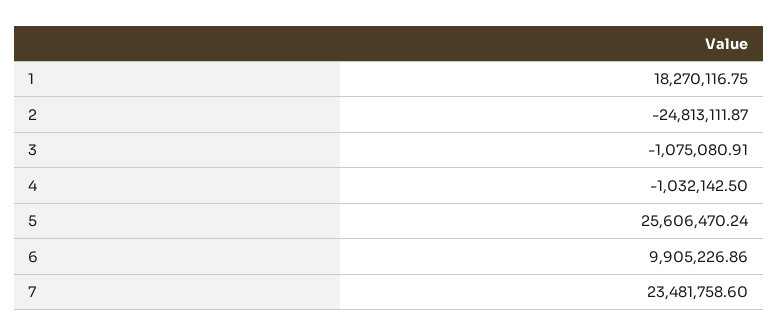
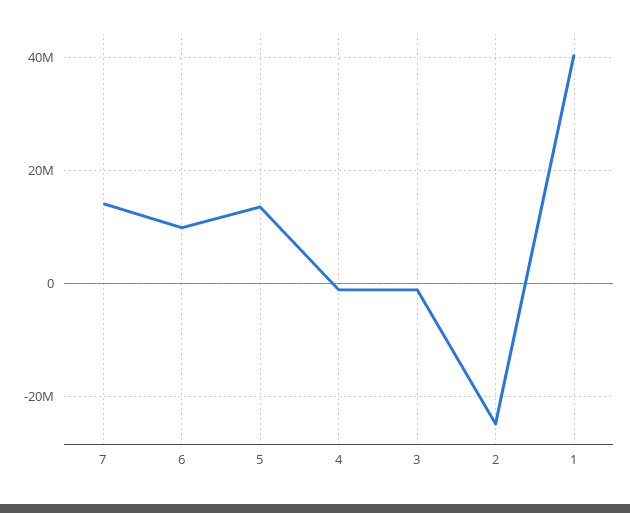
  {
-   "1": 18270116.75,
+   "1": 40000000,
    "2": -24813111.87,
    "3": -1075080.91,
    "4": -1032142.5,
-   "5": 25606470.24,
+   "5": 14000000,
    "6": 9905226.86,
-   "7": 23481758.6
+   "7": 14000000
  }

